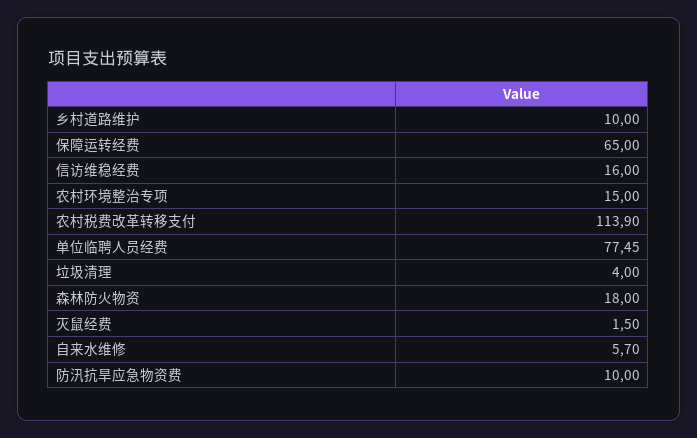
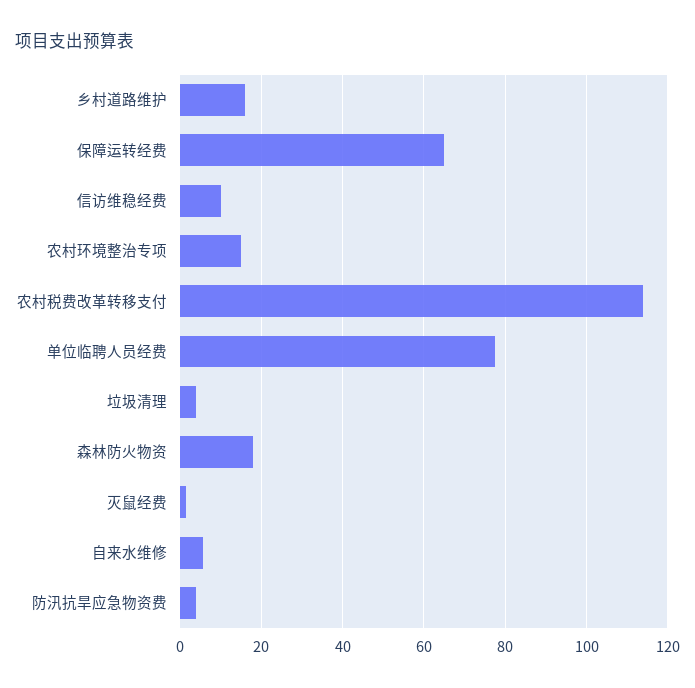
  {
-   "乡村道路维护": 10,
+   "乡村道路维护": 16,
    "保障运转经费": 65,
-   "信访维稳经费": 16,
+   "信访维稳经费": 10,
    "农村环境整治专项": 15,
    "农村税费改革转移支付": 113.9,
    "单位临聘人员经费": 77.45,
    "垃圾清理": 4,
    "森林防火物资": 18,
    "灭鼠经费": 1.5,
    "自来水维修": 5.7,
-   "防汛抗旱应急物资费": 10
+   "防汛抗旱应急物资费": 4
  }

